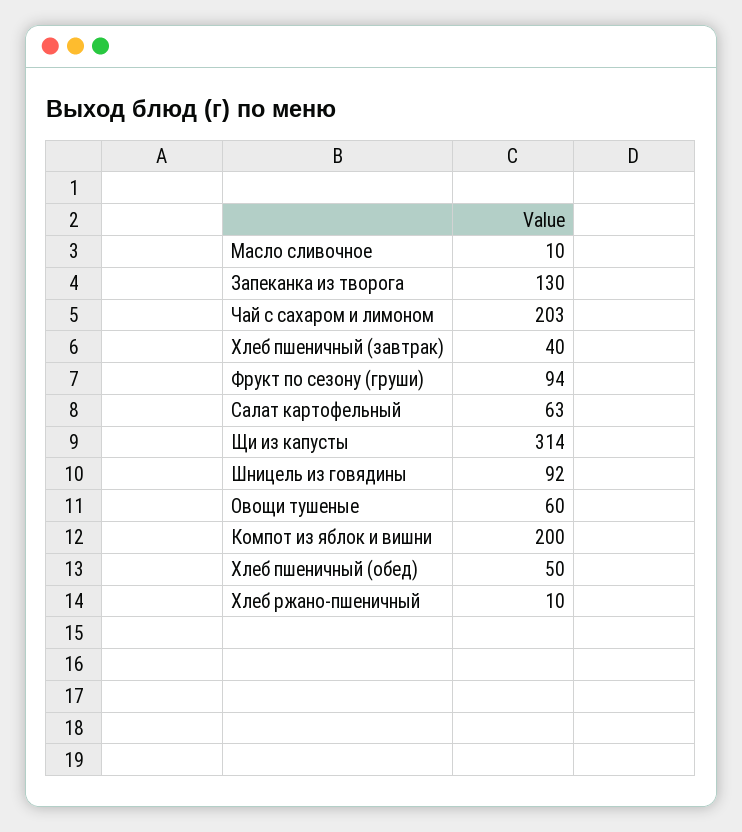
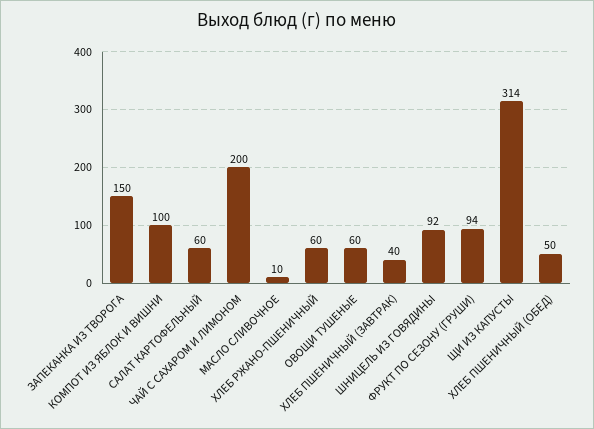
  {
    "Масло сливочное": 10,
-   "Запеканка из творога": 130,
+   "Запеканка из творога": 150,
-   "Чай с сахаром и лимоном": 203,
+   "Чай с сахаром и лимоном": 200,
    "Хлеб пшеничный (завтрак)": 40,
    "Фрукт по сезону (груши)": 94,
-   "Салат картофельный": 63,
+   "Салат картофельный": 60,
    "Щи из капусты": 314,
    "Шницель из говядины": 92,
    "Овощи тушеные": 60,
-   "Компот из яблок и вишни": 200,
+   "Компот из яблок и вишни": 100,
    "Хлеб пшеничный (обед)": 50,
-   "Хлеб ржано-пшеничный": 10
+   "Хлеб ржано-пшеничный": 60
  }

